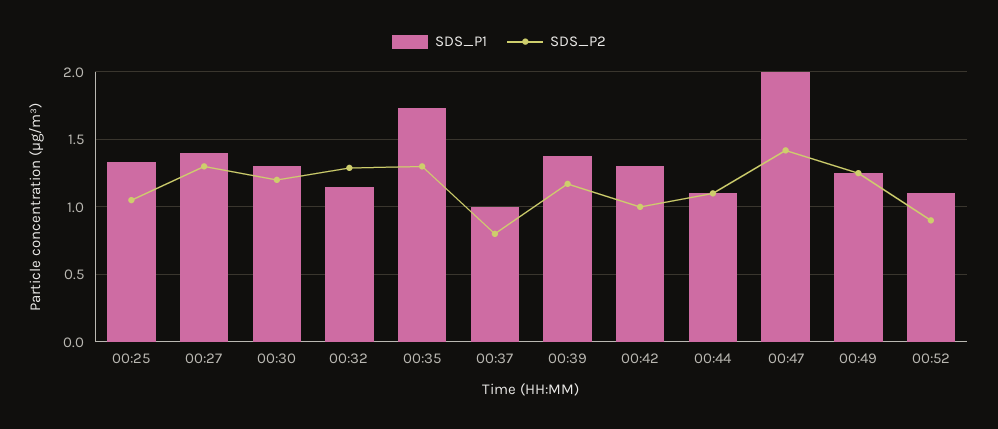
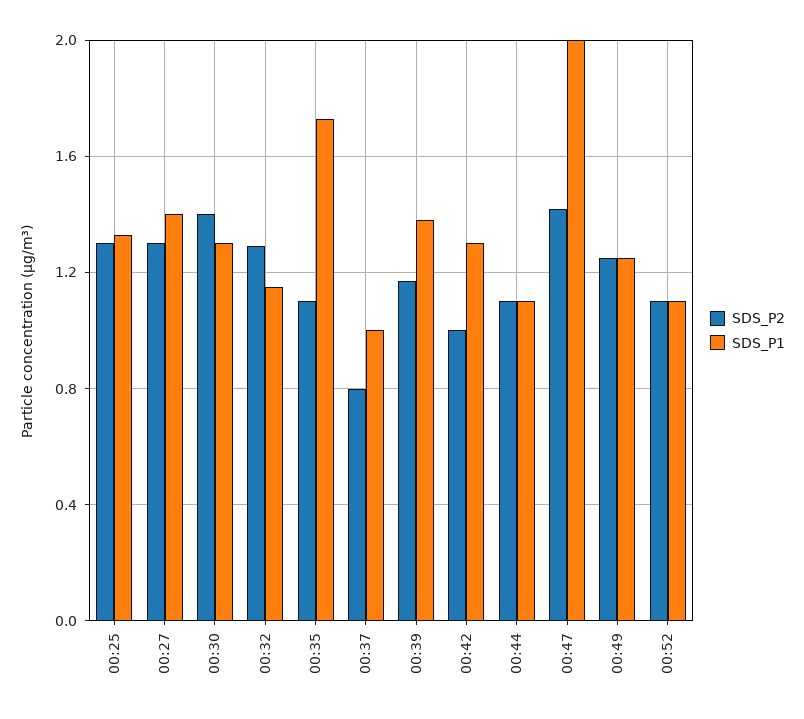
  {
    "SDS_P1": {
      "00:25": 1.35,
      "00:27": 1.4,
      "00:30": 1.3,
      "00:32": 1.15,
      "00:35": 1.75,
      "00:37": 1,
      "00:39": 1.4,
      "00:42": 1.3,
      "00:44": 1.1,
      "00:47": 2,
      "00:49": 1.25,
      "00:52": 1.1
    },
    "SDS_P2": {
-     "00:25": 1.05,
+     "00:25": 1.3,
      "00:27": 1.3,
-     "00:30": 1.2,
+     "00:30": 1.4,
      "00:32": 1.3,
-     "00:35": 1.3,
+     "00:35": 1.1,
      "00:37": 0.8,
      "00:39": 1.15,
      "00:42": 1,
      "00:44": 1.1,
      "00:47": 1.4,
      "00:49": 1.25,
-     "00:52": 0.9
+     "00:52": 1.1
    }
  }

